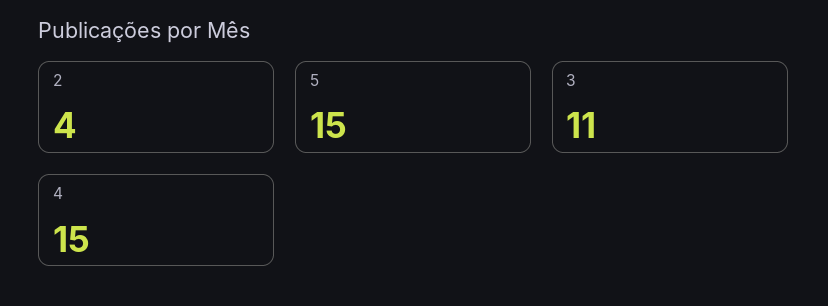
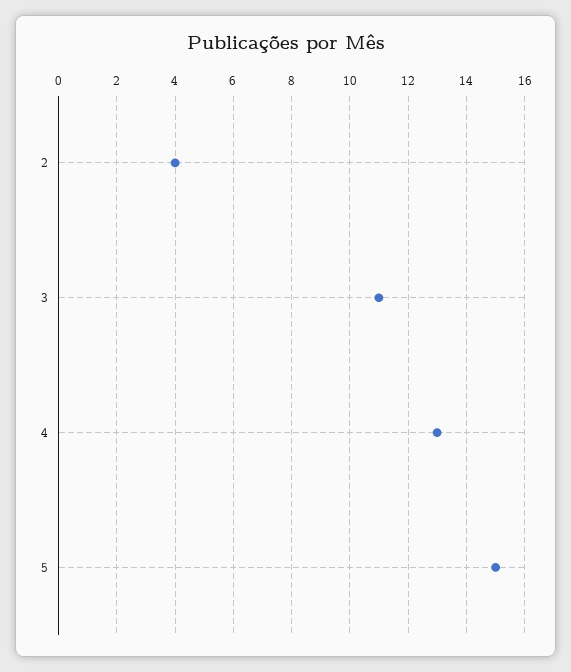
  {
    "2": 4,
    "5": 15,
    "3": 11,
-   "4": 15
+   "4": 13
  }

